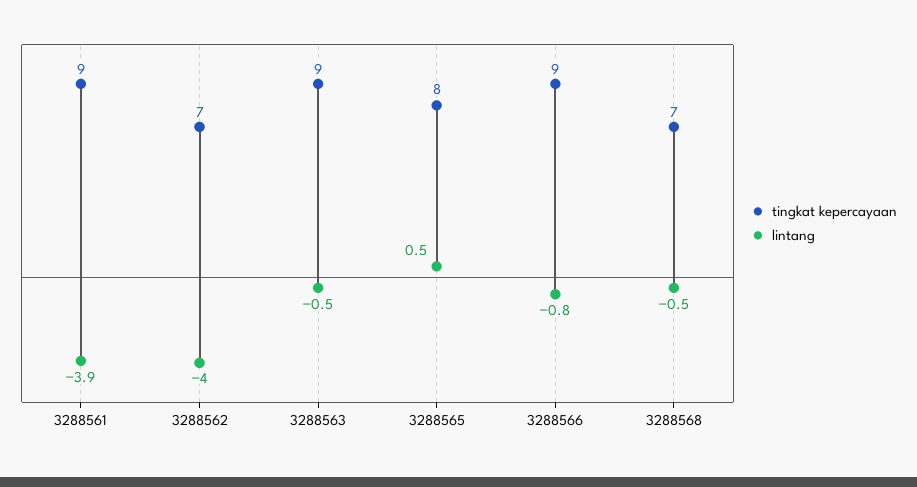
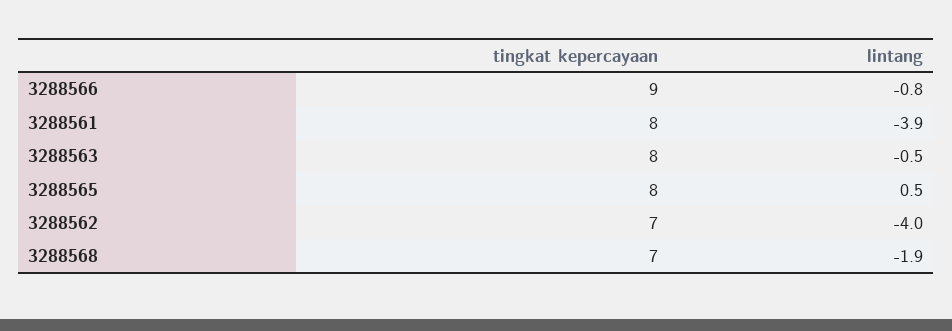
  {
    "tingkat kepercayaan": {
-     "3288561": 9,
+     "3288561": 8,
      "3288562": 7,
-     "3288563": 9,
+     "3288563": 8,
      "3288565": 8,
      "3288566": 9,
      "3288568": 7
    },
    "lintang": {
      "3288561": -3.9,
      "3288562": -4,
      "3288563": -0.5,
      "3288565": 0.5,
      "3288566": -0.8,
-     "3288568": -0.5
+     "3288568": -1.9
    }
  }

